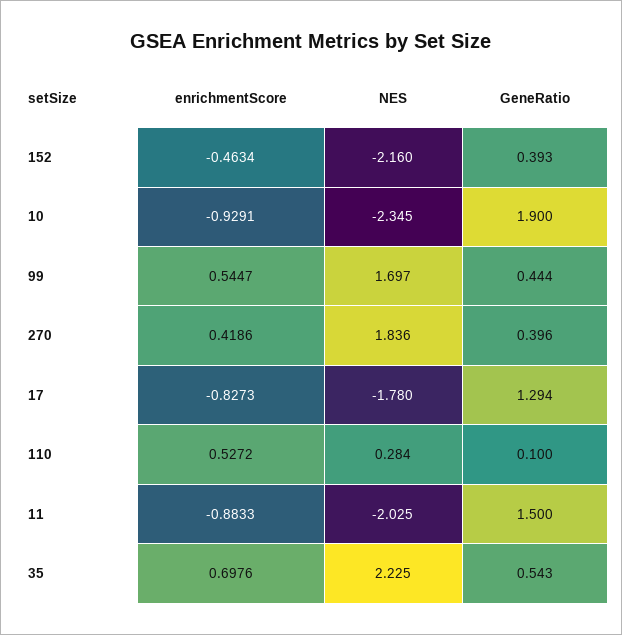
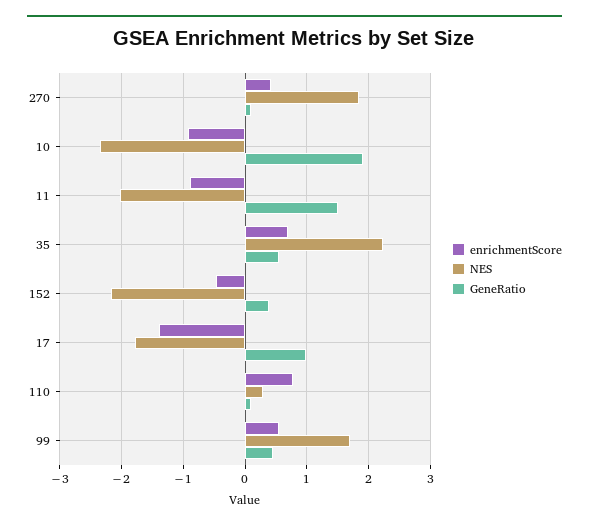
  {
    "enrichmentScore": {
      "152": -0.4634,
      "10": -0.9291,
      "99": 0.5447,
      "270": 0.4186,
-     "17": -0.8273,
+     "17": -1.4,
-     "110": 0.5272,
+     "110": 0.8,
      "11": -0.8833,
      "35": 0.6976
    },
    "NES": {
      "152": -2.16,
      "10": -2.345,
      "99": 1.697,
      "270": 1.836,
      "17": -1.78,
      "110": 0.284,
      "11": -2.025,
      "35": 2.225
    },
    "GeneRatio": {
      "152": 0.393,
      "10": 1.9,
      "99": 0.444,
-     "270": 0.396,
+     "270": 0.1,
-     "17": 1.294,
+     "17": 1,
      "110": 0.1,
      "11": 1.5,
      "35": 0.543
    }
  }

